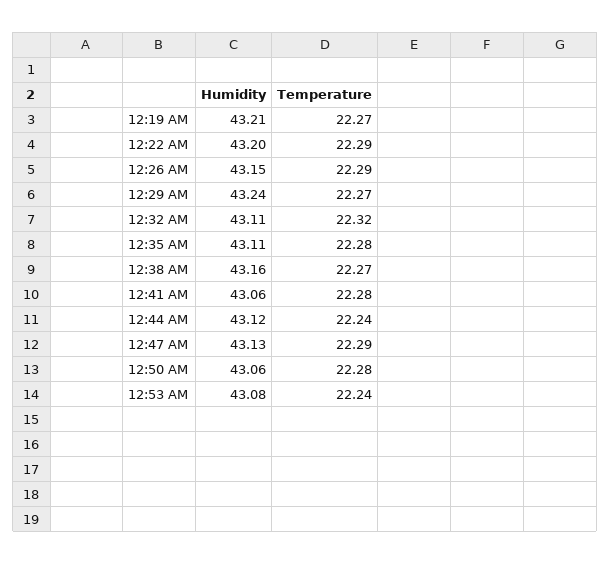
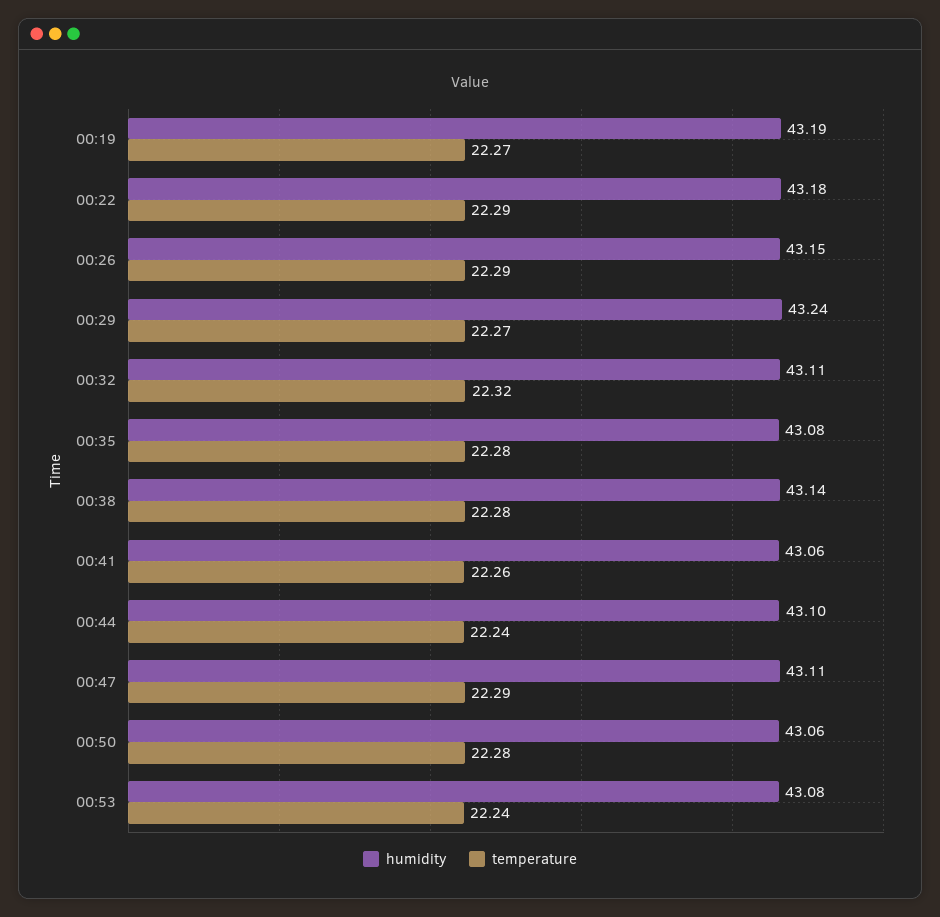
  {
    "Humidity": {
-     "12:19 AM": 43.21,
+     "12:19 AM": 43.19,
-     "12:22 AM": 43.2,
+     "12:22 AM": 43.18,
      "12:26 AM": 43.15,
      "12:29 AM": 43.24,
      "12:32 AM": 43.11,
-     "12:35 AM": 43.11,
+     "12:35 AM": 43.08,
-     "12:38 AM": 43.16,
+     "12:38 AM": 43.14,
      "12:41 AM": 43.06,
-     "12:44 AM": 43.12,
+     "12:44 AM": 43.1,
-     "12:47 AM": 43.13,
+     "12:47 AM": 43.11,
      "12:50 AM": 43.06,
      "12:53 AM": 43.08
    },
    "Temperature": {
      "12:19 AM": 22.27,
      "12:22 AM": 22.29,
      "12:26 AM": 22.29,
      "12:29 AM": 22.27,
      "12:32 AM": 22.32,
      "12:35 AM": 22.28,
-     "12:38 AM": 22.27,
+     "12:38 AM": 22.28,
-     "12:41 AM": 22.28,
+     "12:41 AM": 22.26,
      "12:44 AM": 22.24,
      "12:47 AM": 22.29,
      "12:50 AM": 22.28,
      "12:53 AM": 22.24
    }
  }

